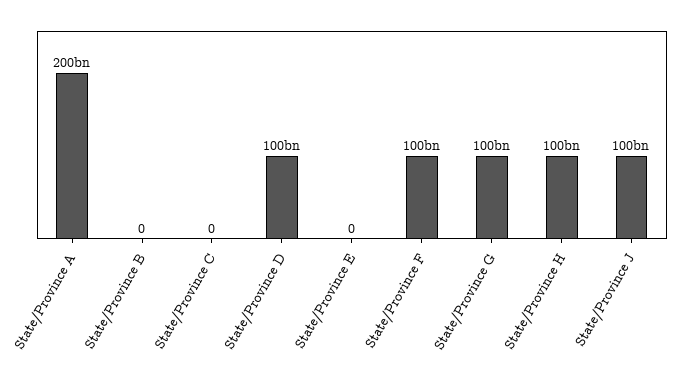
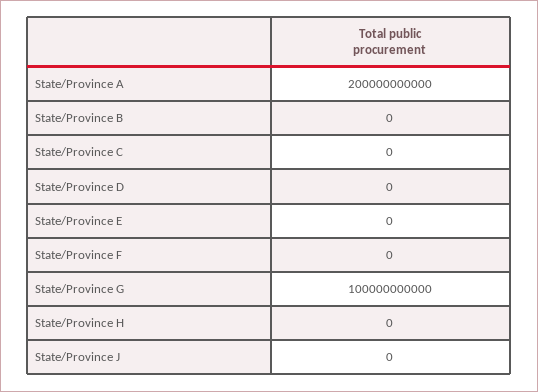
  {
    "State/Province A": 200000000000,
    "State/Province B": 0,
    "State/Province C": 0,
-   "State/Province D": 100000000000,
+   "State/Province D": 0,
    "State/Province E": 0,
-   "State/Province F": 100000000000,
+   "State/Province F": 0,
    "State/Province G": 100000000000,
-   "State/Province H": 100000000000,
+   "State/Province H": 0,
-   "State/Province J": 100000000000
+   "State/Province J": 0
  }

